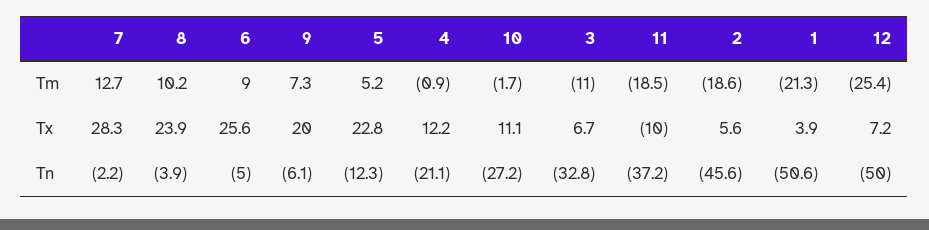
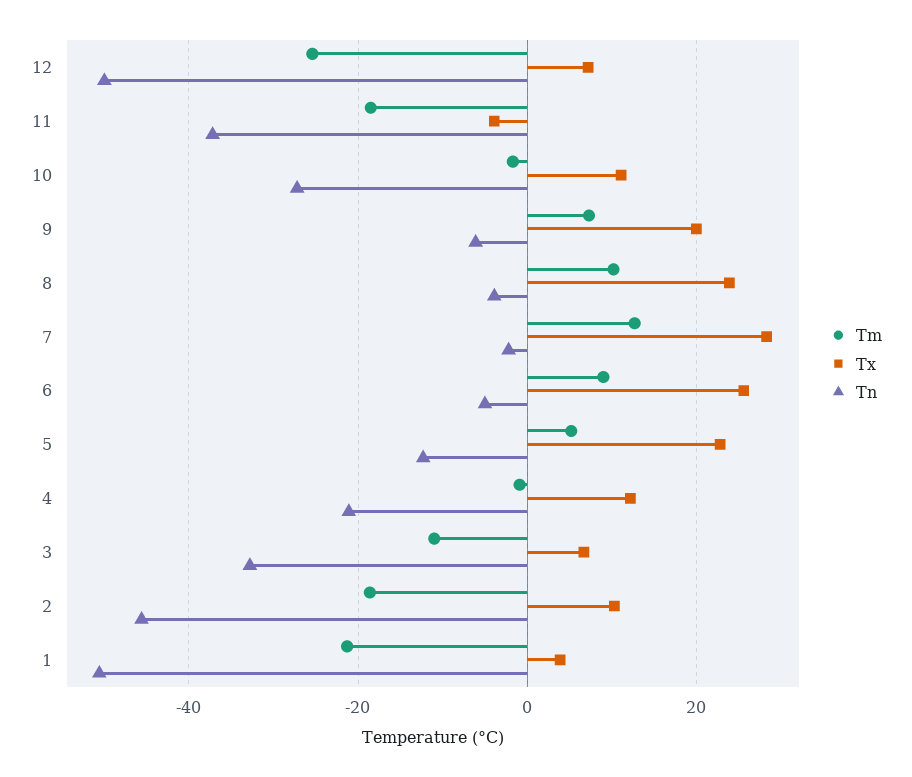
  {
    "Tm": {
      "7": 12.7,
      "8": 10.2,
      "6": 9,
      "9": 7.3,
      "5": 5.2,
      "4": -0.9,
      "10": -1.7,
      "3": -11,
      "11": -18.5,
      "2": -18.6,
      "1": -21.3,
      "12": -25.4
    },
    "Tx": {
      "7": 28.3,
      "8": 23.9,
      "6": 25.6,
      "9": 20,
      "5": 22.8,
      "4": 12.2,
      "10": 11.1,
      "3": 6.7,
-     "11": -10,
+     "11": -4,
-     "2": 5.6,
+     "2": 10,
      "1": 3.9,
      "12": 7.2
    },
    "Tn": {
      "7": -2.2,
      "8": -3.9,
      "6": -5,
      "9": -6.1,
      "5": -12.3,
      "4": -21.1,
      "10": -27.2,
      "3": -32.8,
      "11": -37.2,
      "2": -45.6,
      "1": -50.6,
      "12": -50
    }
  }

